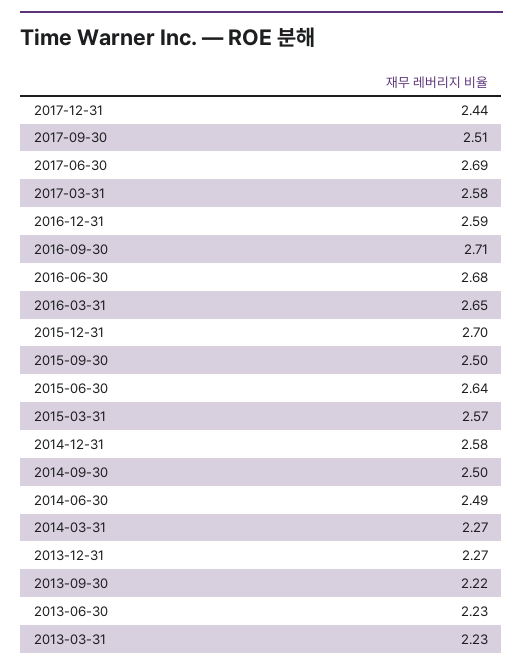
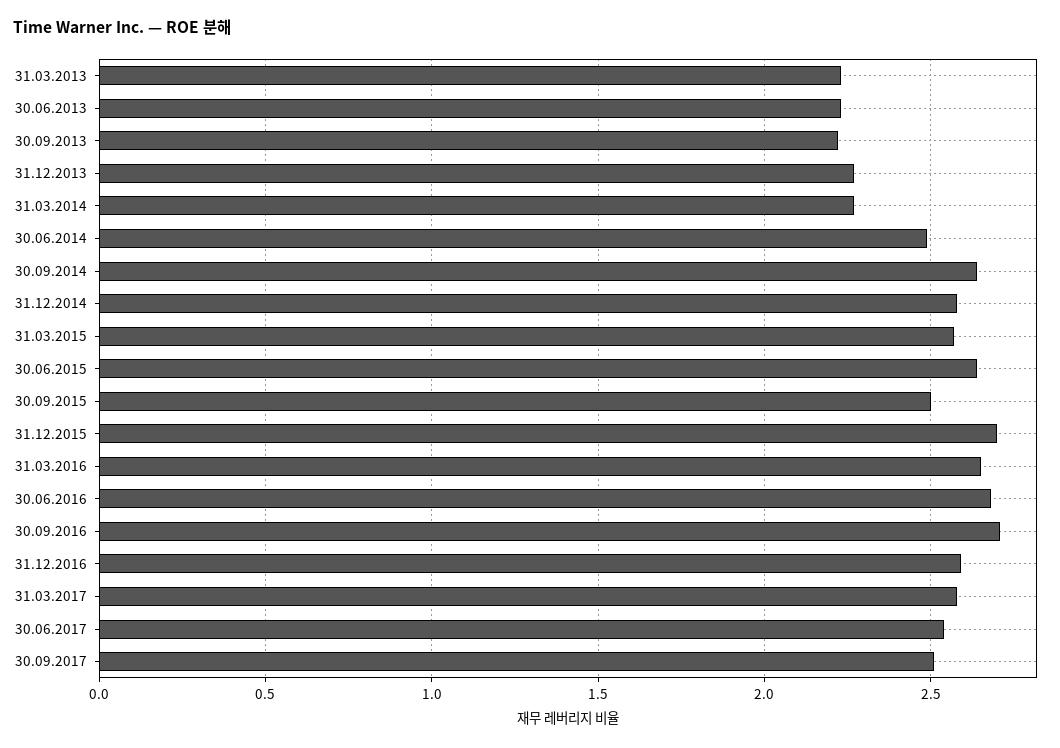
  {
-   "2017-12-31": 2.44,
    "2017-09-30": 2.51,
-   "2017-06-30": 2.69,
+   "2017-06-30": 2.55,
    "2017-03-31": 2.58,
    "2016-12-31": 2.59,
    "2016-09-30": 2.71,
    "2016-06-30": 2.68,
    "2016-03-31": 2.65,
    "2015-12-31": 2.7,
    "2015-09-30": 2.5,
    "2015-06-30": 2.64,
    "2015-03-31": 2.57,
    "2014-12-31": 2.58,
-   "2014-09-30": 2.5,
+   "2014-09-30": 2.65,
    "2014-06-30": 2.49,
    "2014-03-31": 2.27,
    "2013-12-31": 2.27,
    "2013-09-30": 2.22,
    "2013-06-30": 2.23,
    "2013-03-31": 2.23
  }

